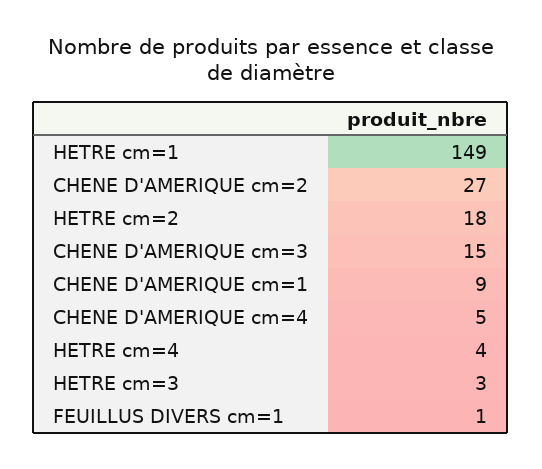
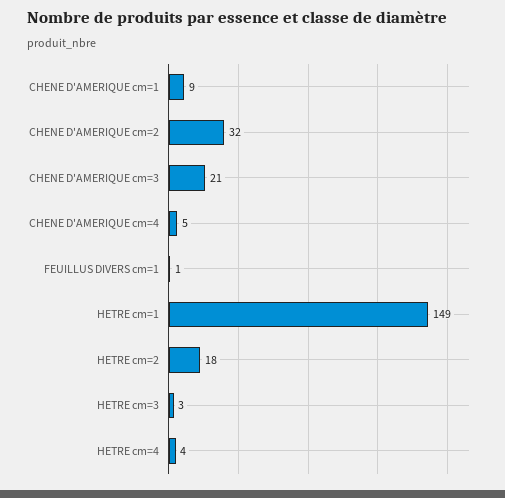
  {
    "HETRE cm=1": 149,
-   "CHENE D'AMERIQUE cm=2": 27,
+   "CHENE D'AMERIQUE cm=2": 32,
    "HETRE cm=2": 18,
-   "CHENE D'AMERIQUE cm=3": 15,
+   "CHENE D'AMERIQUE cm=3": 21,
    "CHENE D'AMERIQUE cm=1": 9,
    "CHENE D'AMERIQUE cm=4": 5,
    "HETRE cm=4": 4,
    "HETRE cm=3": 3,
    "FEUILLUS DIVERS cm=1": 1
  }

